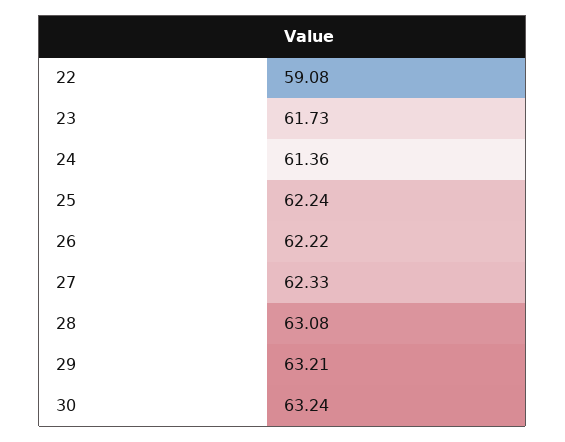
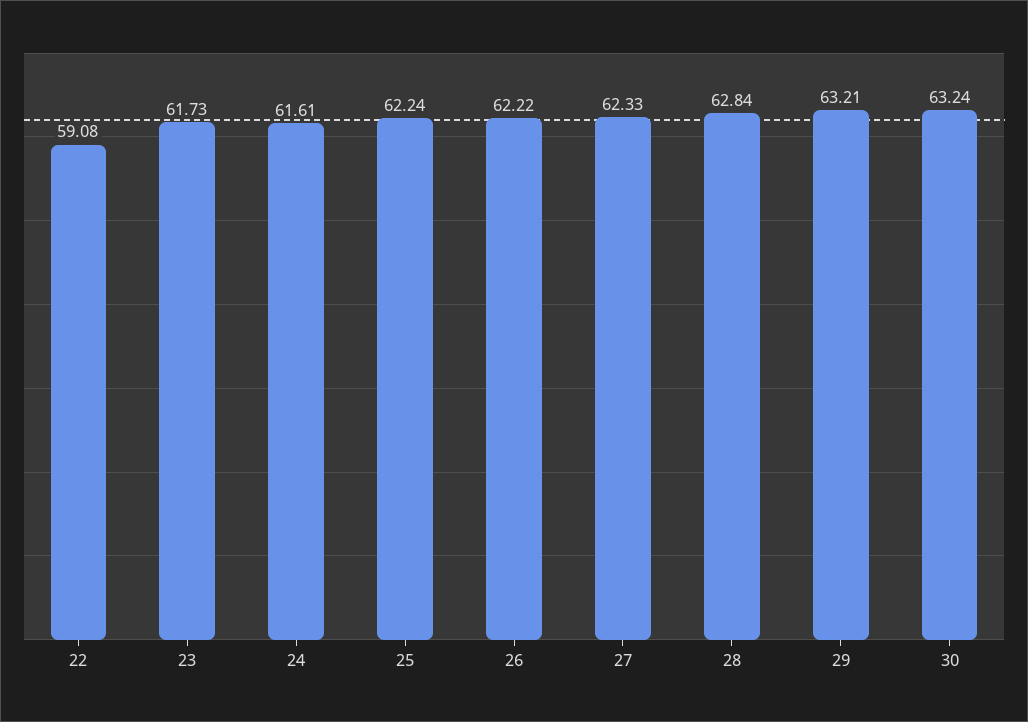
  {
    "22": 59.08,
    "23": 61.73,
-   "24": 61.36,
+   "24": 61.61,
    "25": 62.24,
    "26": 62.22,
    "27": 62.33,
-   "28": 63.08,
+   "28": 62.84,
    "29": 63.21,
    "30": 63.24
  }

